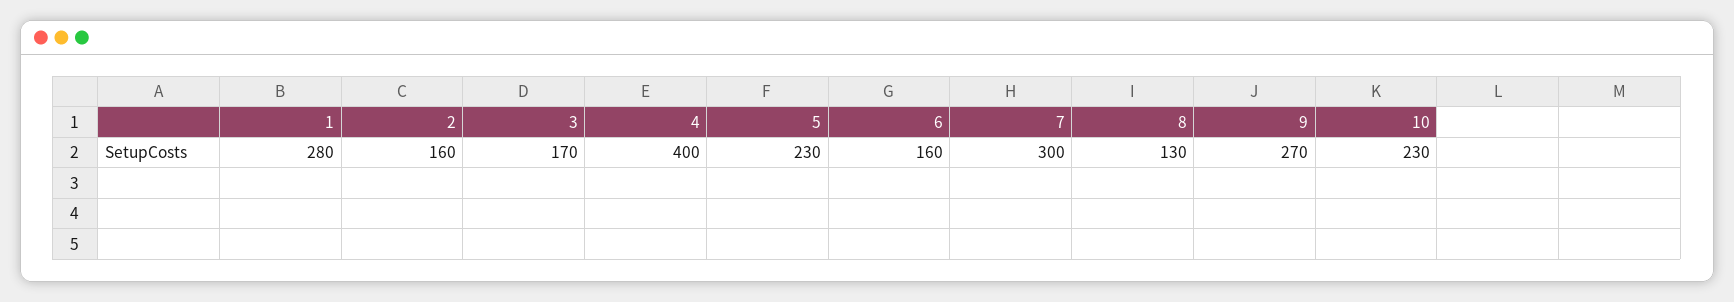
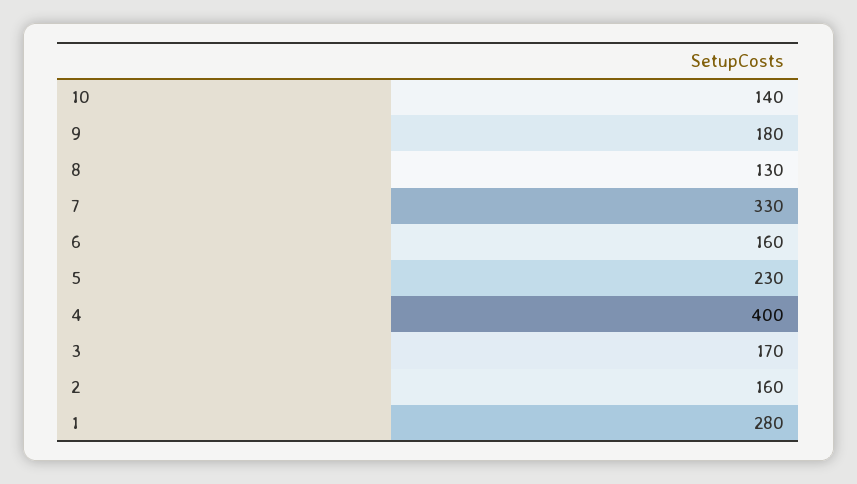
  {
    "1": 280,
    "2": 160,
    "3": 170,
    "4": 400,
    "5": 230,
    "6": 160,
-   "7": 300,
+   "7": 330,
    "8": 130,
-   "9": 270,
+   "9": 180,
-   "10": 230
+   "10": 140
  }

